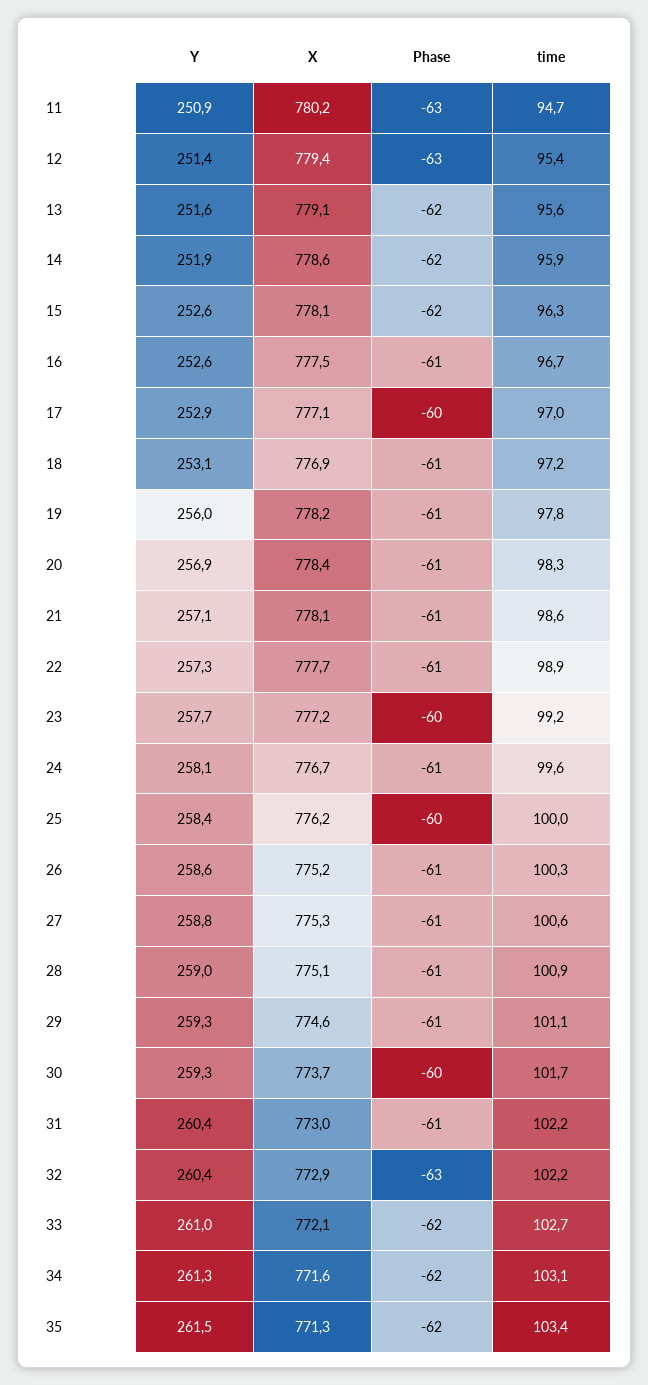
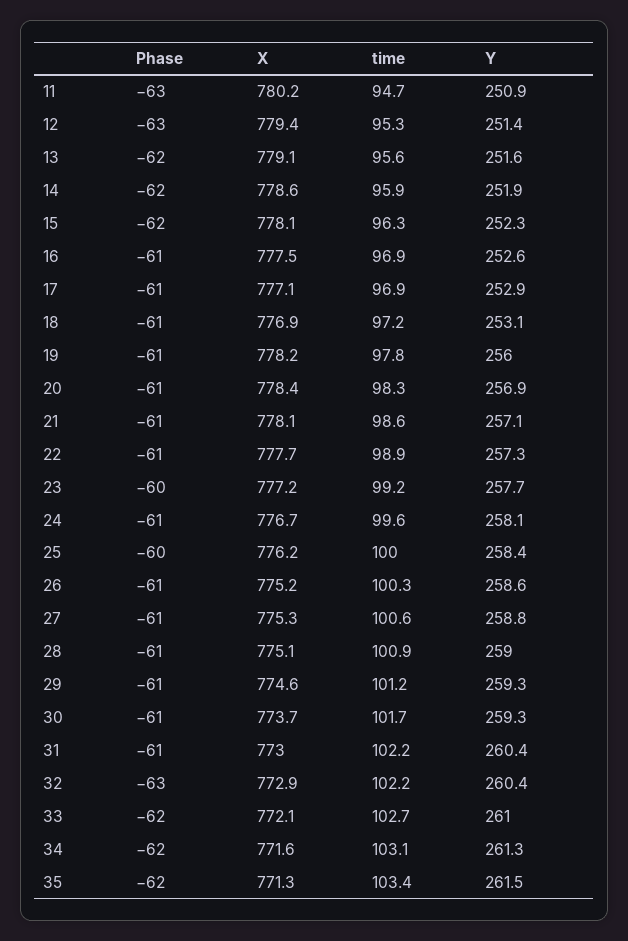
  {
    "Y": {
      "11": 250.9,
      "12": 251.4,
      "13": 251.6,
      "14": 251.9,
-     "15": 252.6,
+     "15": 252.3,
      "16": 252.6,
      "17": 252.9,
      "18": 253.1,
      "19": 256,
      "20": 256.9,
      "21": 257.1,
      "22": 257.3,
      "23": 257.7,
      "24": 258.1,
      "25": 258.4,
      "26": 258.6,
      "27": 258.8,
      "28": 259,
      "29": 259.3,
      "30": 259.3,
      "31": 260.4,
      "32": 260.4,
      "33": 261,
      "34": 261.3,
      "35": 261.5
    },
    "X": {
      "11": 780.2,
      "12": 779.4,
      "13": 779.1,
      "14": 778.6,
      "15": 778.1,
      "16": 777.5,
      "17": 777.1,
      "18": 776.9,
      "19": 778.2,
      "20": 778.4,
      "21": 778.1,
      "22": 777.7,
      "23": 777.2,
      "24": 776.7,
      "25": 776.2,
      "26": 775.2,
      "27": 775.3,
      "28": 775.1,
      "29": 774.6,
      "30": 773.7,
      "31": 773,
      "32": 772.9,
      "33": 772.1,
      "34": 771.6,
      "35": 771.3
    },
    "Phase": {
      "11": -63,
      "12": -63,
      "13": -62,
      "14": -62,
      "15": -62,
      "16": -61,
-     "17": -60,
+     "17": -61,
      "18": -61,
      "19": -61,
      "20": -61,
      "21": -61,
      "22": -61,
      "23": -60,
      "24": -61,
      "25": -60,
      "26": -61,
      "27": -61,
      "28": -61,
      "29": -61,
-     "30": -60,
+     "30": -61,
      "31": -61,
      "32": -63,
      "33": -62,
      "34": -62,
      "35": -62
    },
    "time": {
      "11": 94.7,
-     "12": 95.4,
+     "12": 95.3,
      "13": 95.6,
      "14": 95.9,
      "15": 96.3,
-     "16": 96.7,
+     "16": 96.9,
-     "17": 97,
+     "17": 96.9,
      "18": 97.2,
      "19": 97.8,
      "20": 98.3,
      "21": 98.6,
      "22": 98.9,
      "23": 99.2,
      "24": 99.6,
      "25": 100,
      "26": 100.3,
      "27": 100.6,
      "28": 100.9,
-     "29": 101.1,
+     "29": 101.2,
      "30": 101.7,
      "31": 102.2,
      "32": 102.2,
      "33": 102.7,
      "34": 103.1,
      "35": 103.4
    }
  }

